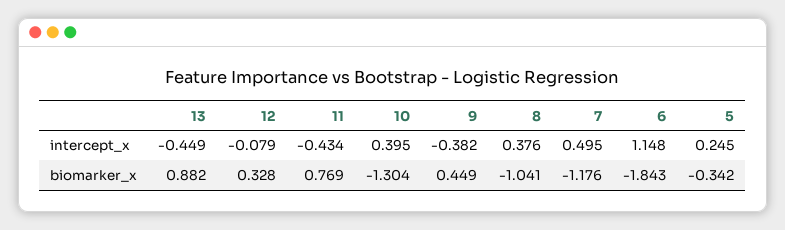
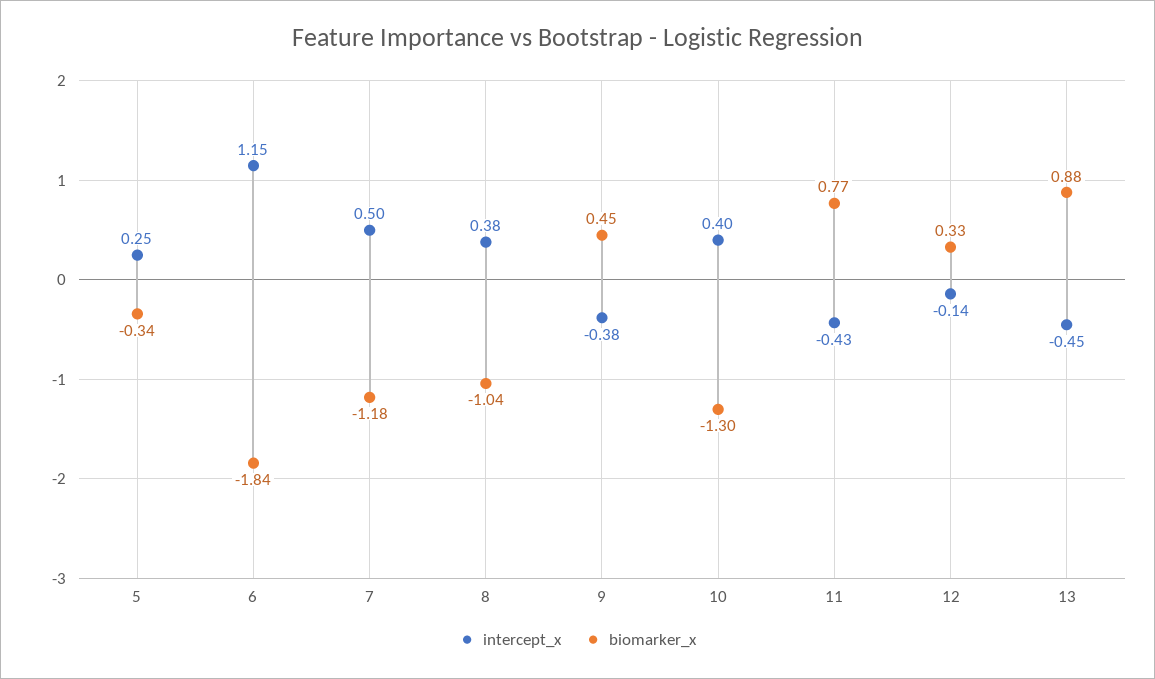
  {
    "intercept_x": {
      "13": -0.449,
-     "12": -0.079,
+     "12": -0.14,
      "11": -0.434,
      "10": 0.395,
      "9": -0.382,
      "8": 0.376,
      "7": 0.495,
      "6": 1.148,
      "5": 0.245
    },
    "biomarker_x": {
      "13": 0.882,
      "12": 0.328,
      "11": 0.769,
      "10": -1.304,
      "9": 0.449,
      "8": -1.041,
      "7": -1.176,
      "6": -1.843,
      "5": -0.342
    }
  }

